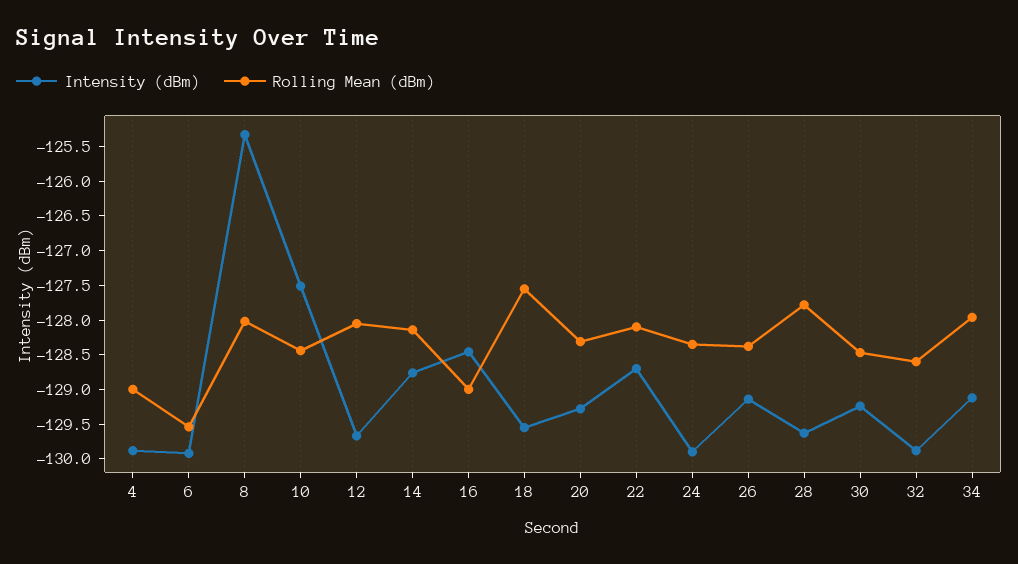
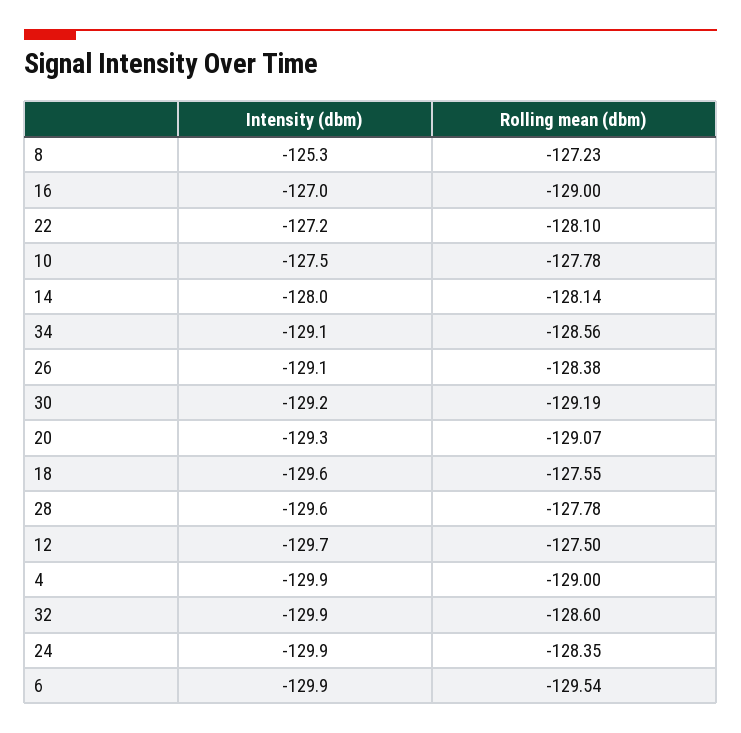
  {
    "Intensity (dBm)": {
      "4": -129.9,
      "6": -129.9,
      "8": -125.3,
      "10": -127.5,
      "12": -129.7,
-     "14": -128.75,
+     "14": -128,
-     "16": -128.5,
+     "16": -127,
      "18": -129.6,
      "20": -129.3,
-     "22": -128.75,
+     "22": -127.2,
      "24": -129.9,
      "26": -129.1,
      "28": -129.6,
      "30": -129.2,
      "32": -129.9,
      "34": -129.1
    },
    "Rolling Mean (dBm)": {
      "4": -129,
      "6": -129.54,
-     "8": -128,
+     "8": -127.23,
-     "10": -128.5,
+     "10": -127.78,
-     "12": -128,
+     "12": -127.5,
      "14": -128.14,
      "16": -129,
      "18": -127.55,
-     "20": -128.25,
+     "20": -129.07,
      "22": -128.1,
      "24": -128.35,
      "26": -128.38,
      "28": -127.78,
-     "30": -128.5,
+     "30": -129.19,
      "32": -128.6,
-     "34": -128
+     "34": -128.56
    }
  }

